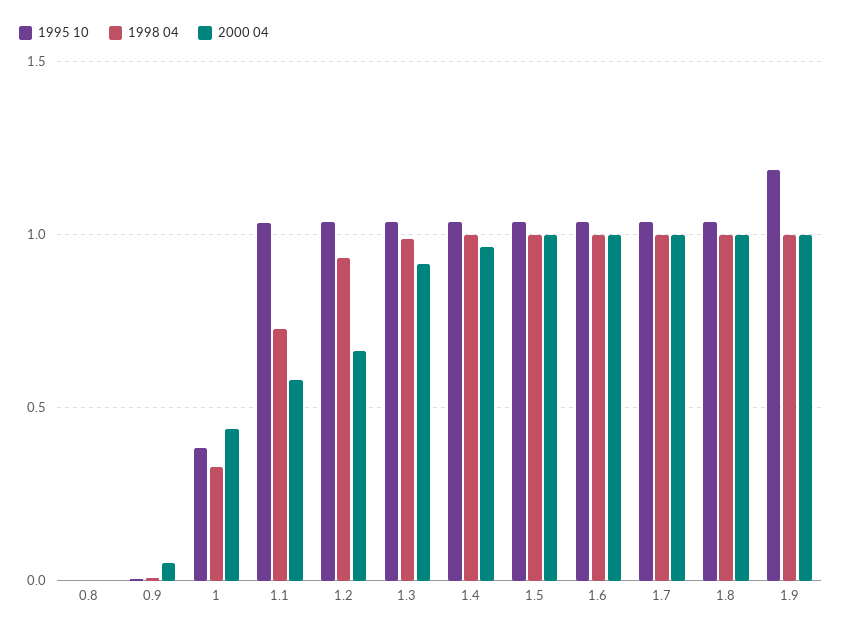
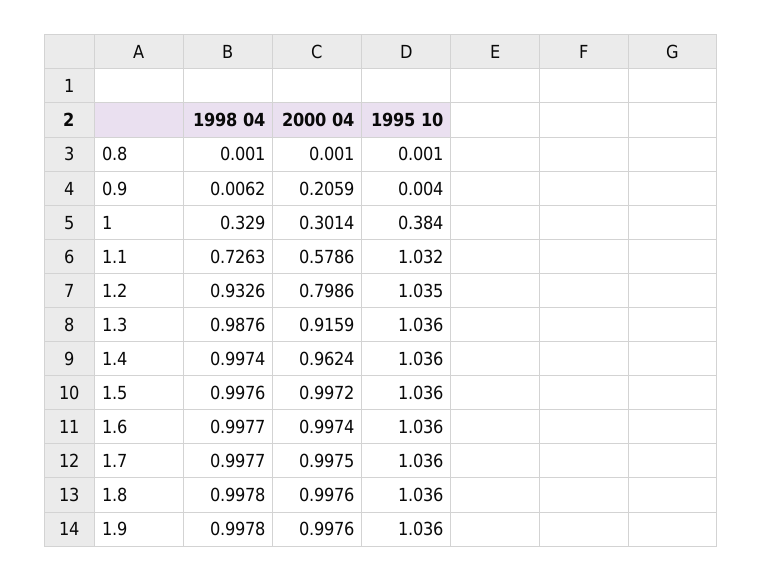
  {
    "1995 10": {
      "0.8": 0.001,
      "0.9": 0.004,
      "1": 0.384,
      "1.1": 1.032,
      "1.2": 1.035,
      "1.3": 1.036,
      "1.4": 1.036,
      "1.5": 1.036,
      "1.6": 1.036,
      "1.7": 1.036,
      "1.8": 1.036,
-     "1.9": 1.2
+     "1.9": 1.036
    },
    "1998 04": {
      "0.8": 0.001,
      "0.9": 0.0062,
      "1": 0.329,
      "1.1": 0.7263,
      "1.2": 0.9326,
      "1.3": 0.9876,
      "1.4": 0.9974,
      "1.5": 0.9976,
      "1.6": 0.9977,
      "1.7": 0.9977,
      "1.8": 0.9978,
      "1.9": 0.9978
    },
    "2000 04": {
      "0.8": 0.001,
-     "0.9": 0.05,
+     "0.9": 0.2059,
-     "1": 0.45,
+     "1": 0.3014,
      "1.1": 0.5786,
-     "1.2": 0.65,
+     "1.2": 0.7986,
      "1.3": 0.9159,
      "1.4": 0.9624,
      "1.5": 0.9972,
      "1.6": 0.9974,
      "1.7": 0.9975,
      "1.8": 0.9976,
      "1.9": 0.9976
    }
  }

